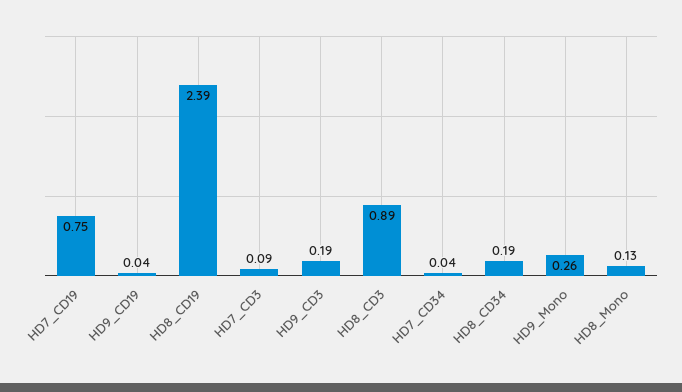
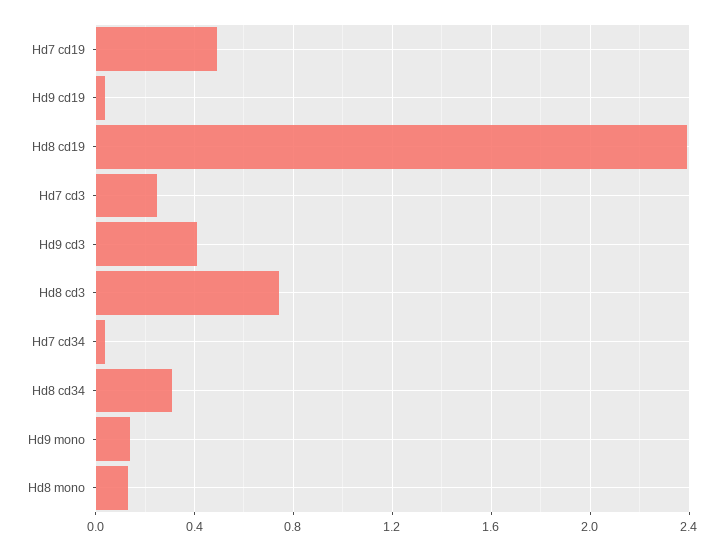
  {
-   "HD7_CD19": 0.75,
+   "HD7_CD19": 0.5,
    "HD9_CD19": 0.04,
    "HD8_CD19": 2.39,
-   "HD7_CD3": 0.09,
+   "HD7_CD3": 0.25,
-   "HD9_CD3": 0.19,
+   "HD9_CD3": 0.4,
-   "HD8_CD3": 0.89,
+   "HD8_CD3": 0.75,
    "HD7_CD34": 0.04,
-   "HD8_CD34": 0.19,
+   "HD8_CD34": 0.3,
-   "HD9_Mono": 0.26,
+   "HD9_Mono": 0.15,
    "HD8_Mono": 0.13
  }

